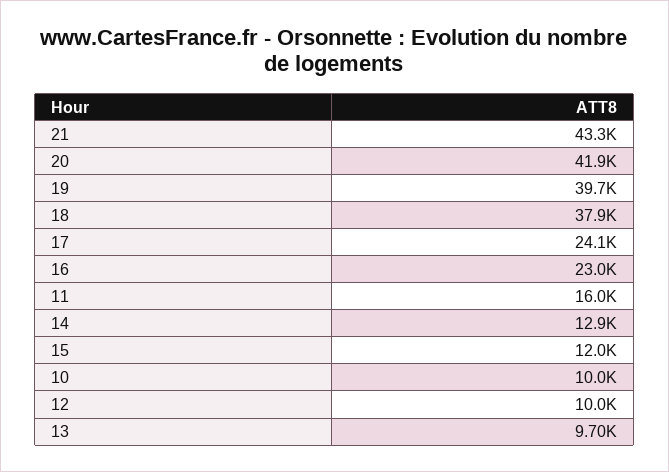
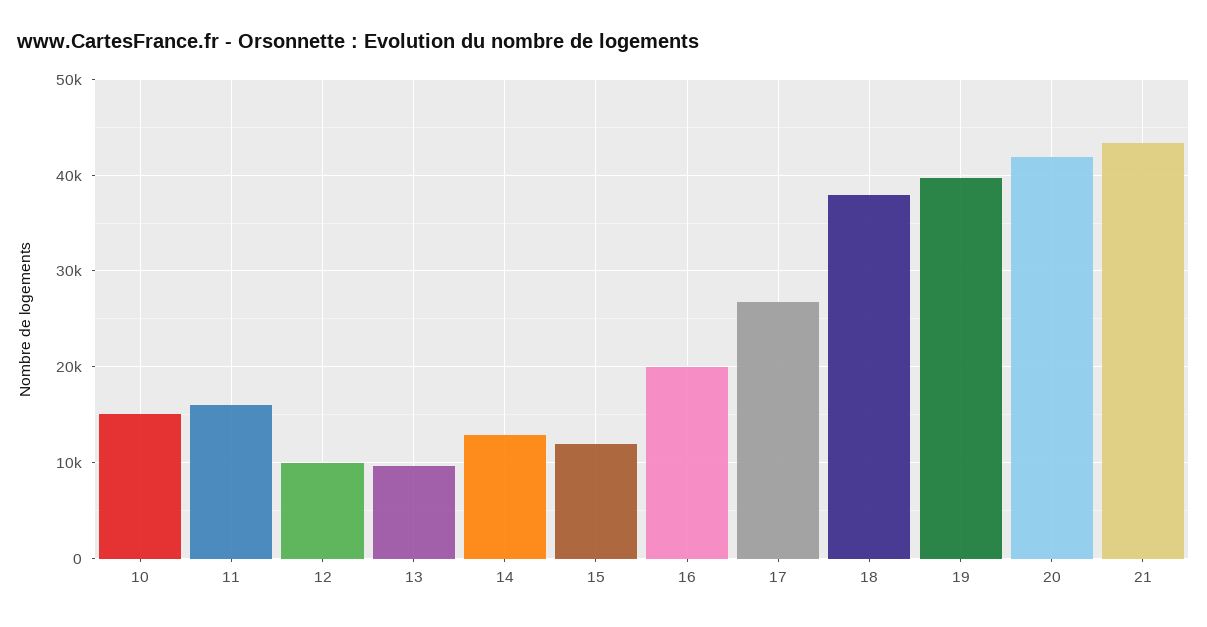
  {
    "21": 43300,
    "20": 41900,
    "19": 39700,
    "18": 37900,
-   "17": 24100,
+   "17": 27000,
-   "16": 23000,
+   "16": 20000,
    "11": 16000,
    "14": 12900,
    "15": 12000,
-   "10": 10000,
+   "10": 15000,
    "12": 10000,
    "13": 9700
  }

